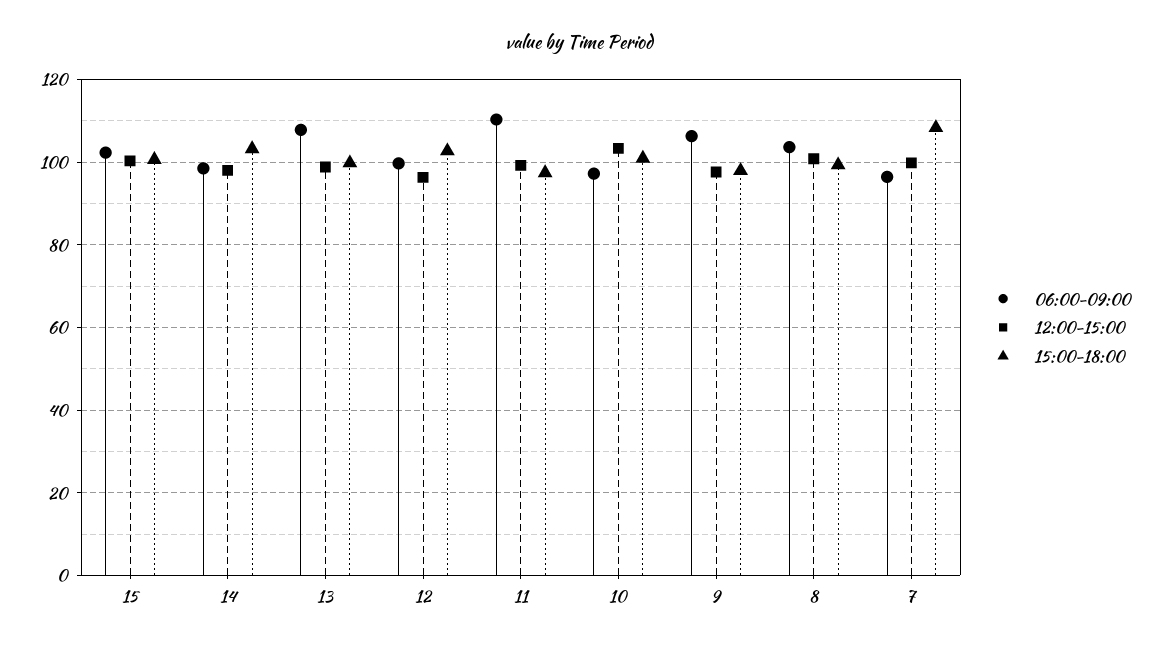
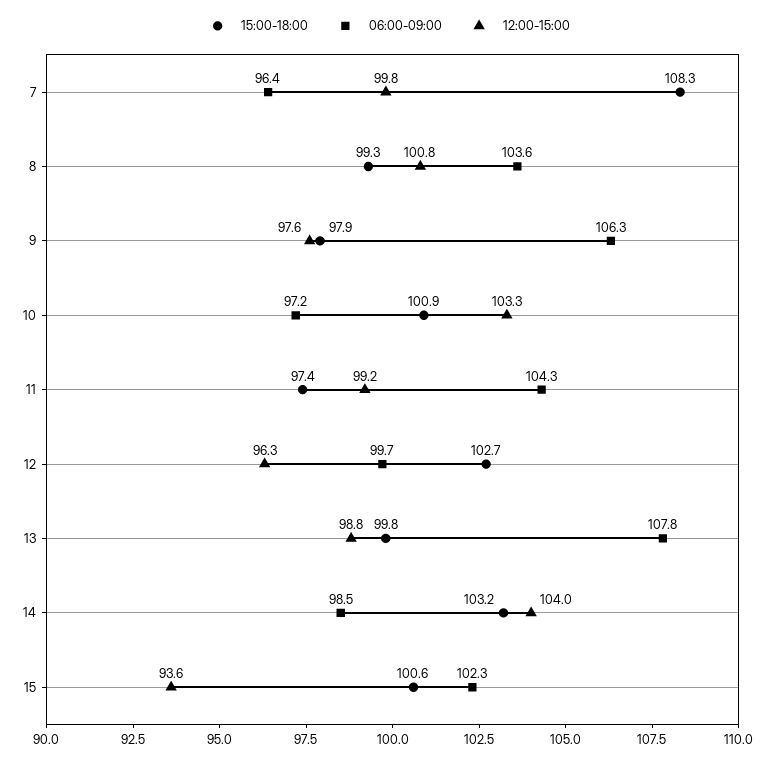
  {
    "06:00-09:00": {
      "15": 102.3,
      "14": 98.5,
      "13": 107.8,
      "12": 99.7,
-     "11": 110,
+     "11": 104.3,
      "10": 97.2,
      "9": 106.3,
      "8": 103.6,
      "7": 96.4
    },
    "12:00-15:00": {
-     "15": 100,
+     "15": 93.6,
-     "14": 98,
+     "14": 104,
      "13": 98.8,
      "12": 96.3,
      "11": 99.2,
      "10": 103.3,
      "9": 97.6,
      "8": 100.8,
      "7": 99.8
    },
    "15:00-18:00": {
      "15": 100.6,
      "14": 103.2,
      "13": 99.8,
      "12": 102.7,
      "11": 97.4,
      "10": 100.9,
      "9": 97.9,
      "8": 99.3,
      "7": 108.3
    }
  }

